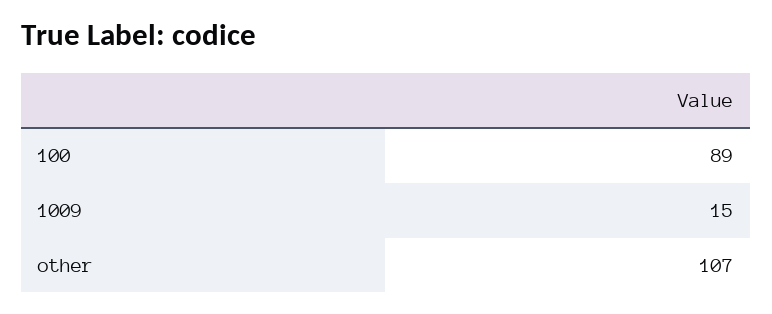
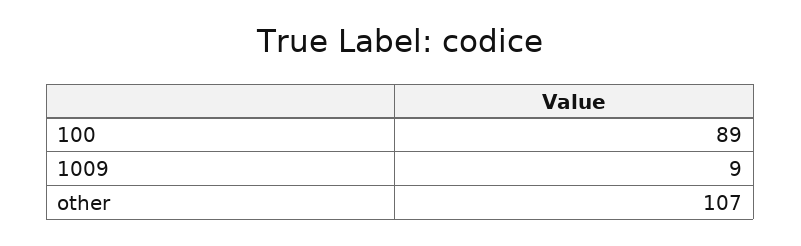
  {
    "100": 89,
-   "1009": 15,
+   "1009": 9,
    "other": 107
  }

